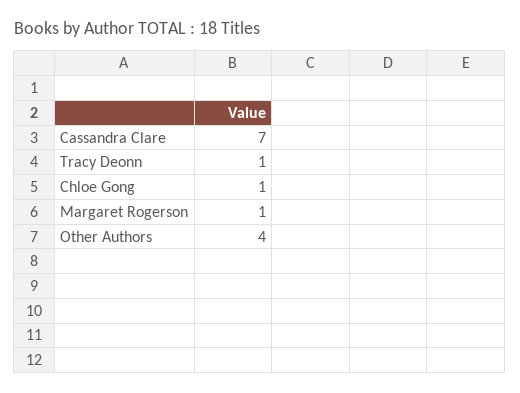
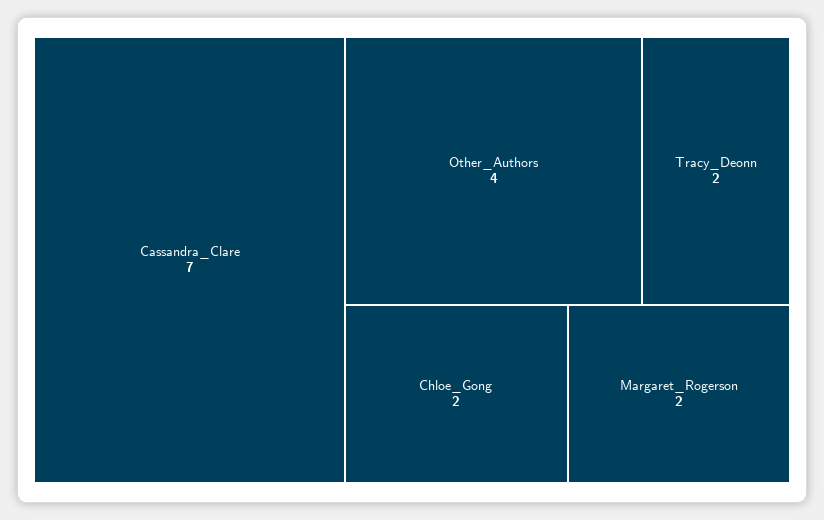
  {
    "Cassandra Clare": 7,
-   "Tracy Deonn": 1,
+   "Tracy Deonn": 2,
-   "Chloe Gong": 1,
+   "Chloe Gong": 2,
-   "Margaret Rogerson": 1,
+   "Margaret Rogerson": 2,
    "Other Authors": 4
  }

